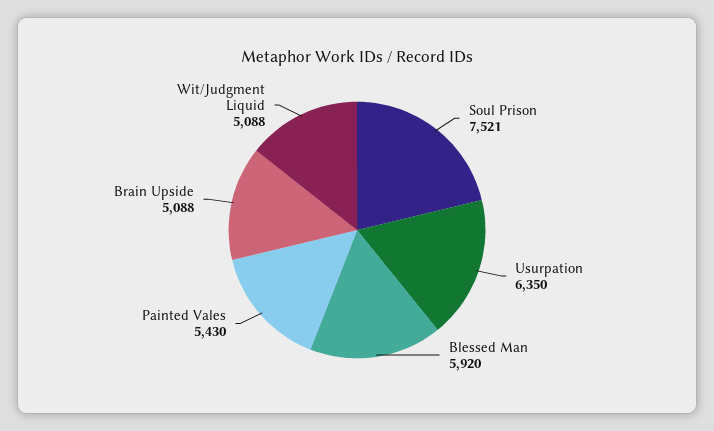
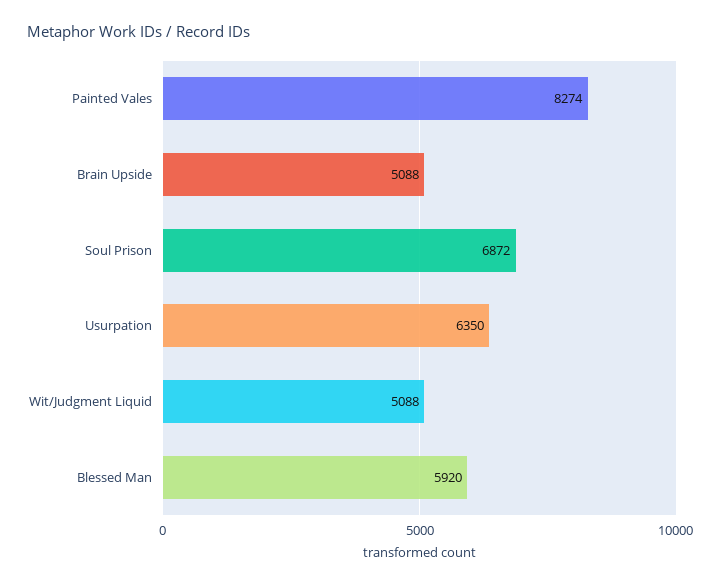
  {
-   "Soul Prison": 7521,
+   "Soul Prison": 6872,
    "Usurpation": 6350,
    "Blessed Man": 5920,
-   "Painted Vales": 5430,
+   "Painted Vales": 8274,
    "Brain Upside": 5088,
    "Wit/Judgment Liquid": 5088
  }

